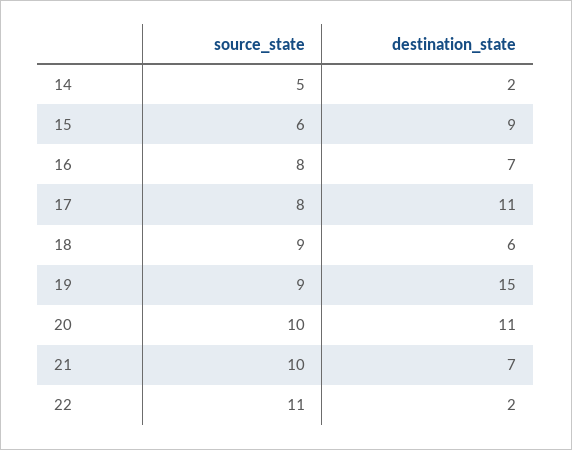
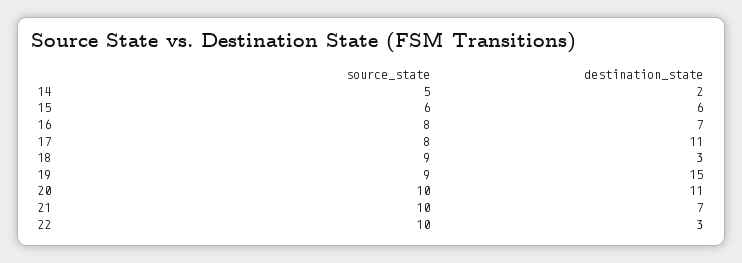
  {
    "source_state": {
      "14": 5,
      "15": 6,
      "16": 8,
      "17": 8,
      "18": 9,
      "19": 9,
      "20": 10,
      "21": 10,
-     "22": 11
+     "22": 10
    },
    "destination_state": {
      "14": 2,
-     "15": 9,
+     "15": 6,
      "16": 7,
      "17": 11,
-     "18": 6,
+     "18": 3,
      "19": 15,
      "20": 11,
      "21": 7,
-     "22": 2
+     "22": 3
    }
  }

